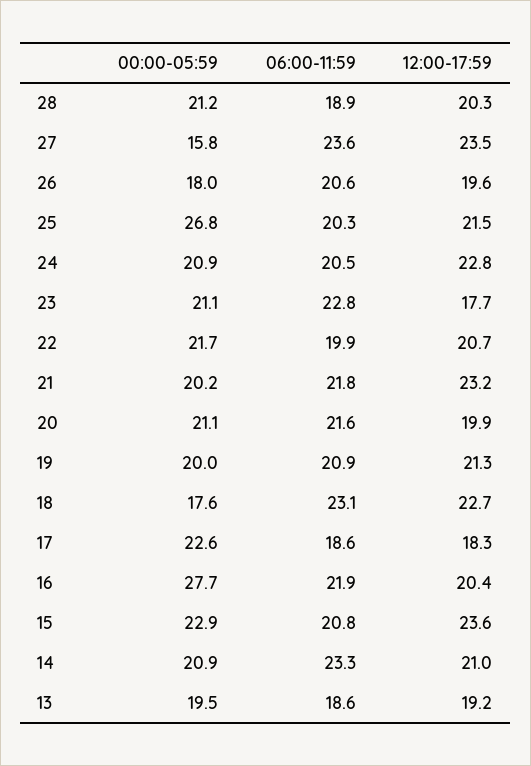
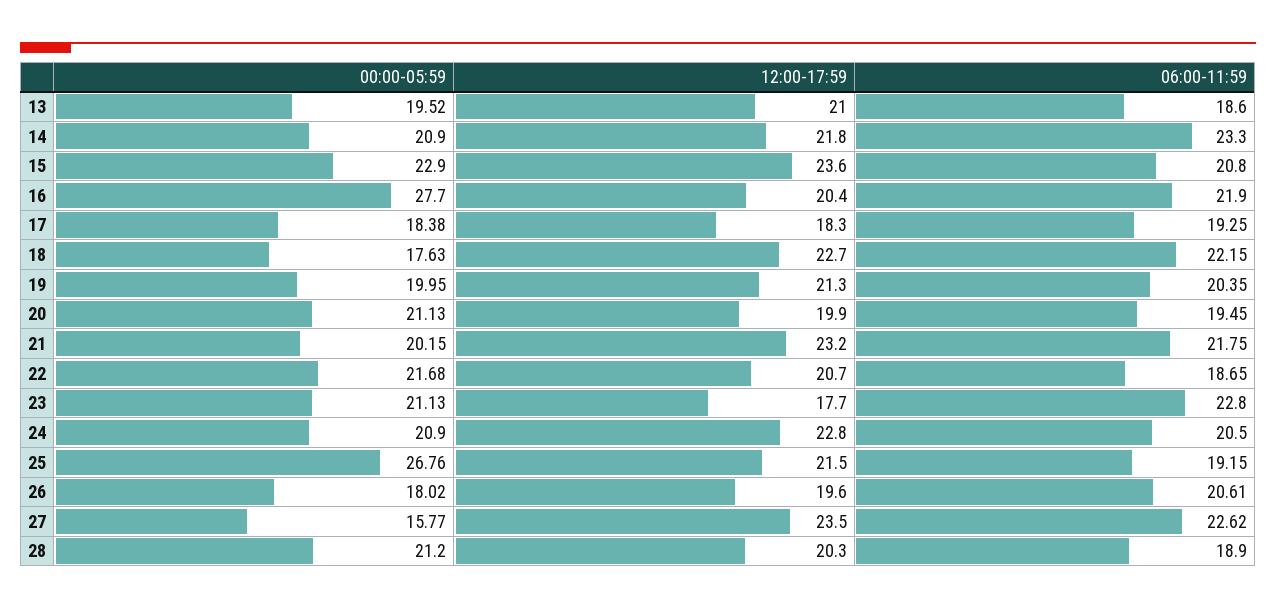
  {
    "00:00-05:59": {
      "28": 21.2,
      "27": 15.77,
      "26": 18.02,
      "25": 26.76,
      "24": 20.9,
      "23": 21.13,
      "22": 21.68,
      "21": 20.15,
      "20": 21.13,
      "19": 19.95,
      "18": 17.63,
-     "17": 22.6,
+     "17": 18.38,
      "16": 27.7,
      "15": 22.9,
      "14": 20.9,
      "13": 19.52
    },
    "06:00-11:59": {
      "28": 18.9,
-     "27": 23.6,
+     "27": 22.62,
      "26": 20.61,
-     "25": 20.3,
+     "25": 19.15,
      "24": 20.5,
      "23": 22.8,
-     "22": 19.9,
+     "22": 18.65,
      "21": 21.75,
-     "20": 21.6,
+     "20": 19.45,
-     "19": 20.9,
+     "19": 20.35,
-     "18": 23.1,
+     "18": 22.15,
-     "17": 18.6,
+     "17": 19.25,
      "16": 21.9,
      "15": 20.8,
      "14": 23.3,
      "13": 18.6
    },
    "12:00-17:59": {
      "28": 20.3,
      "27": 23.5,
      "26": 19.6,
      "25": 21.5,
      "24": 22.8,
      "23": 17.7,
      "22": 20.7,
      "21": 23.2,
      "20": 19.9,
      "19": 21.3,
      "18": 22.7,
      "17": 18.3,
      "16": 20.4,
      "15": 23.6,
-     "14": 21,
+     "14": 21.8,
-     "13": 19.2
+     "13": 21
    }
  }

